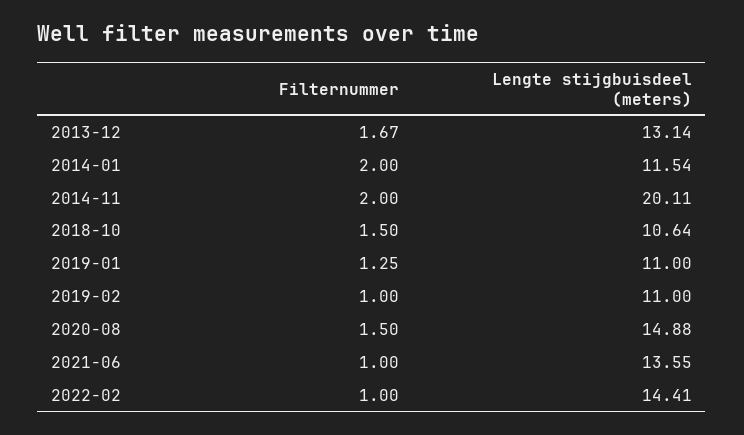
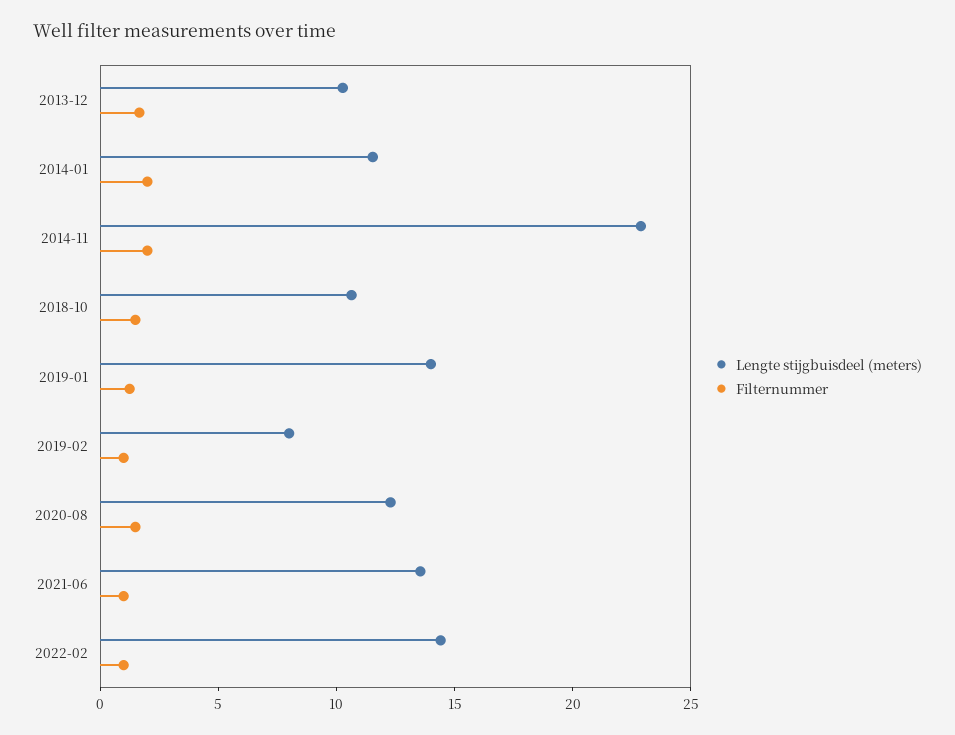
  {
    "Filternummer": {
      "2013-12": 1.67,
      "2014-01": 2,
      "2014-11": 2,
      "2018-10": 1.5,
      "2019-01": 1.25,
      "2019-02": 1,
      "2020-08": 1.5,
      "2021-06": 1,
      "2022-02": 1
    },
    "Lengte stijgbuisdeel (meters)": {
-     "2013-12": 13.14,
+     "2013-12": 10,
      "2014-01": 11.54,
-     "2014-11": 20.11,
+     "2014-11": 23,
      "2018-10": 10.64,
-     "2019-01": 11,
+     "2019-01": 14,
-     "2019-02": 11,
+     "2019-02": 8,
-     "2020-08": 14.88,
+     "2020-08": 12,
      "2021-06": 13.55,
      "2022-02": 14.41
    }
  }

